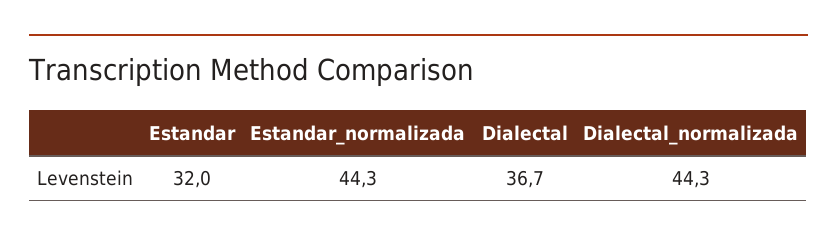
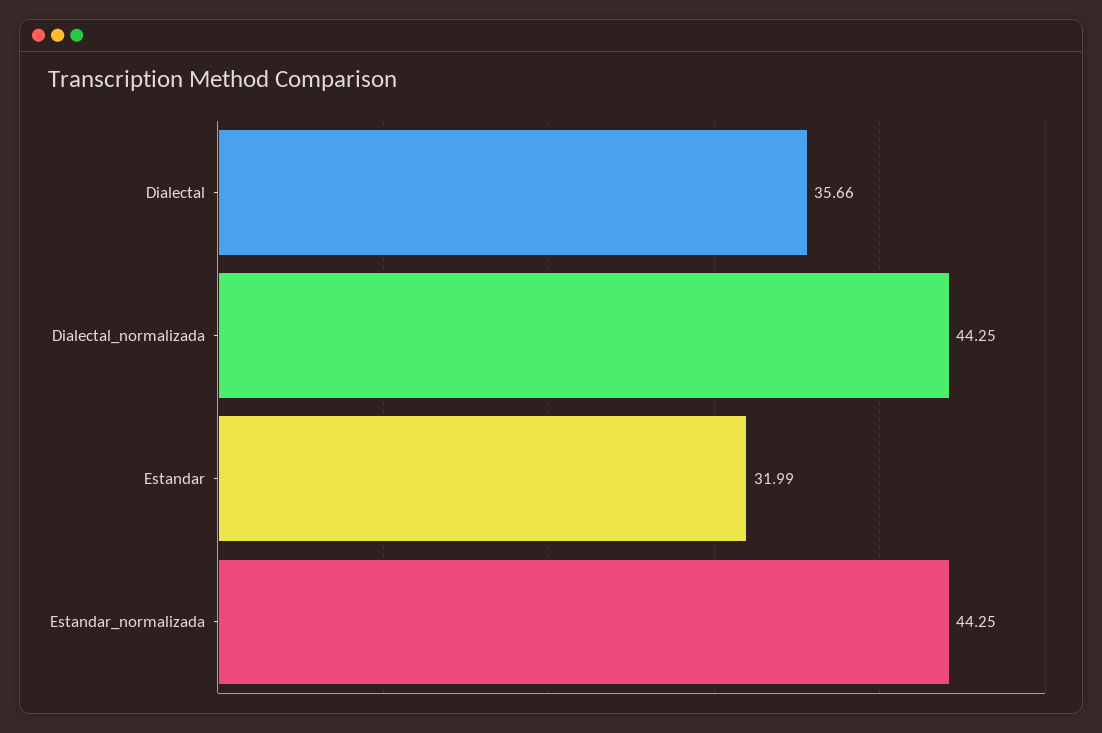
  {
    "Estandar": 31.99,
    "Estandar_normalizada": 44.25,
-   "Dialectal": 36.7,
+   "Dialectal": 35.66,
    "Dialectal_normalizada": 44.25
  }

